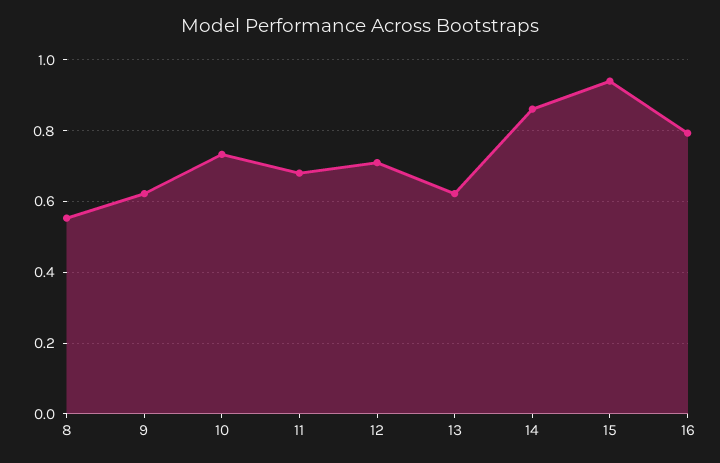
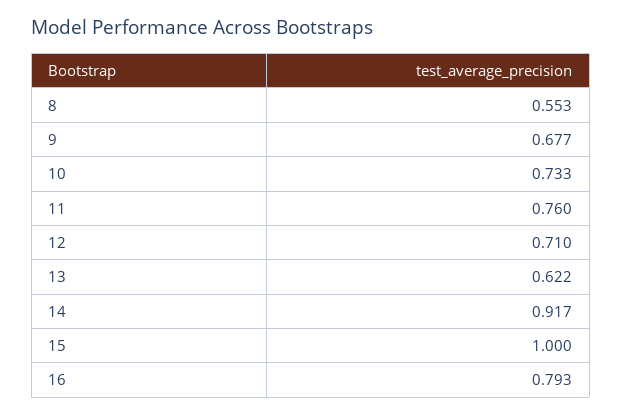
  {
    "8": 0.553,
-   "9": 0.62,
+   "9": 0.677,
    "10": 0.733,
-   "11": 0.68,
+   "11": 0.76,
    "12": 0.71,
    "13": 0.622,
-   "14": 0.86,
+   "14": 0.917,
-   "15": 0.94,
+   "15": 1,
    "16": 0.793
  }

